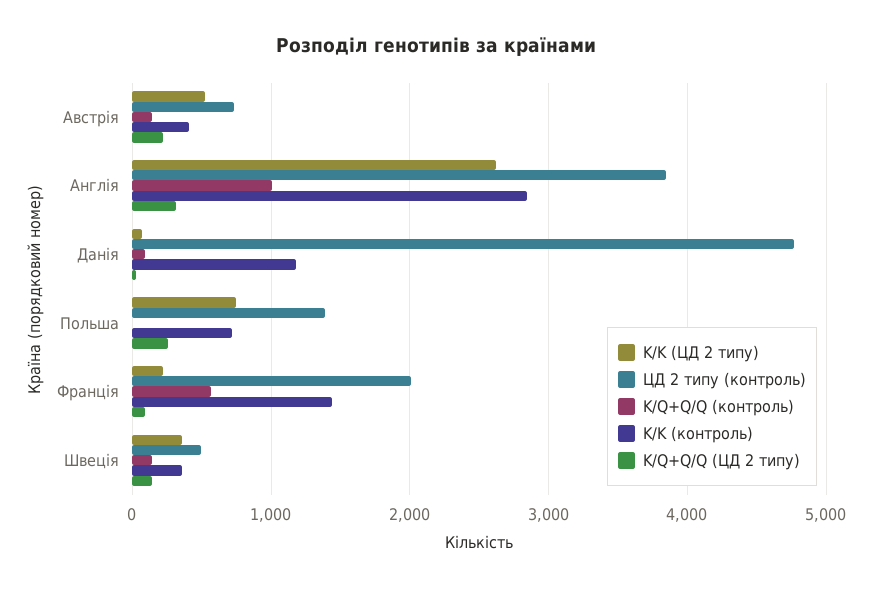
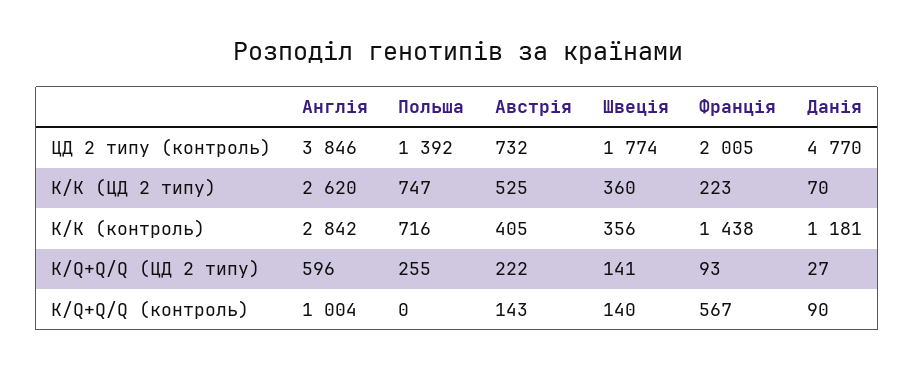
  {
    "K/K (ЦД 2 типу)": {
      "Австрія": 525,
      "Англія": 2620,
      "Данія": 70,
      "Польша": 747,
      "Франція": 223,
      "Швеція": 360
    },
    "ЦД 2 типу (контроль)": {
      "Австрія": 732,
      "Англія": 3846,
      "Данія": 4770,
      "Польша": 1392,
      "Франція": 2005,
-     "Швеція": 500
+     "Швеція": 1774
    },
    "K/Q+Q/Q (контроль)": {
      "Австрія": 143,
      "Англія": 1004,
      "Данія": 90,
      "Польша": 0,
      "Франція": 567,
      "Швеція": 140
    },
    "K/K (контроль)": {
      "Австрія": 405,
      "Англія": 2842,
      "Данія": 1181,
      "Польша": 716,
      "Франція": 1438,
      "Швеція": 356
    },
    "K/Q+Q/Q (ЦД 2 типу)": {
      "Австрія": 222,
-     "Англія": 300,
+     "Англія": 596,
      "Данія": 27,
      "Польша": 255,
      "Франція": 93,
      "Швеція": 141
    }
  }

